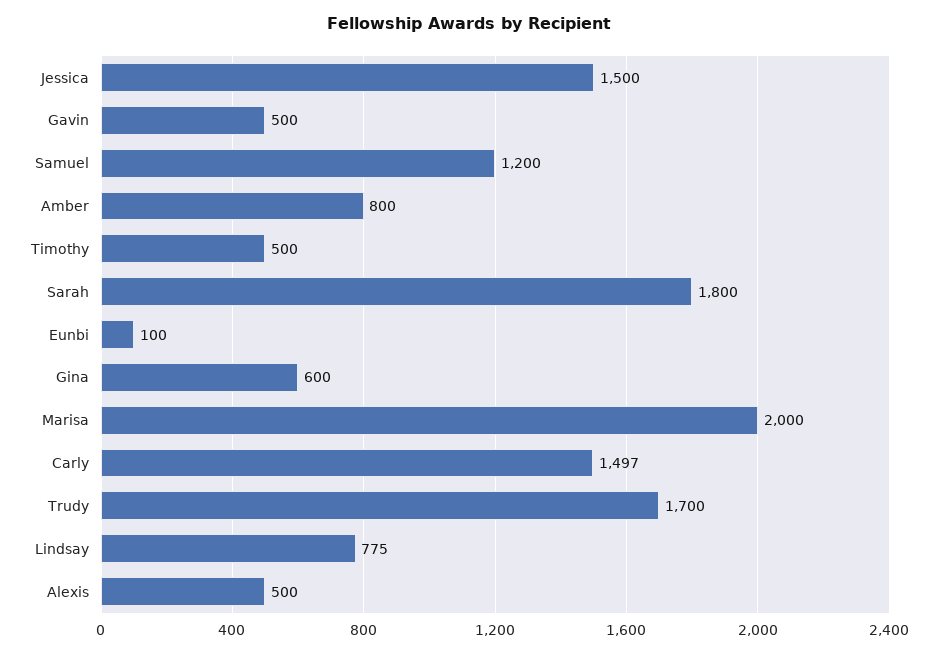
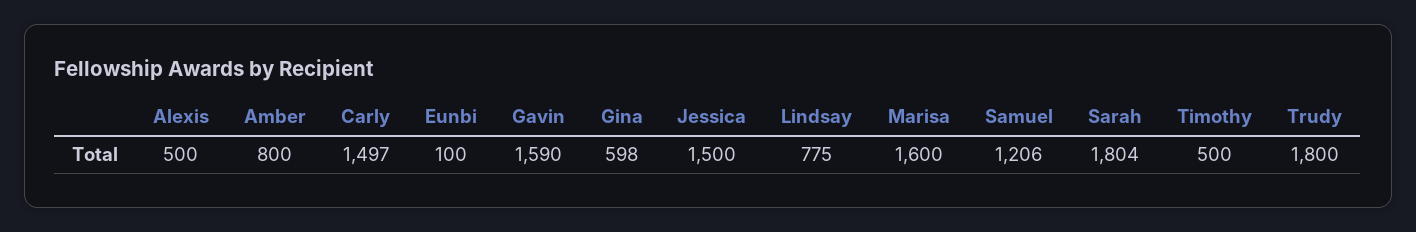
  {
    "Jessica": 1500,
-   "Gavin": 500,
+   "Gavin": 1590,
-   "Samuel": 1200,
+   "Samuel": 1206,
    "Amber": 800,
    "Timothy": 500,
-   "Sarah": 1800,
+   "Sarah": 1804,
    "Eunbi": 100,
-   "Gina": 600,
+   "Gina": 598,
-   "Marisa": 2000,
+   "Marisa": 1600,
    "Carly": 1497,
-   "Trudy": 1700,
+   "Trudy": 1800,
    "Lindsay": 775,
    "Alexis": 500
  }

